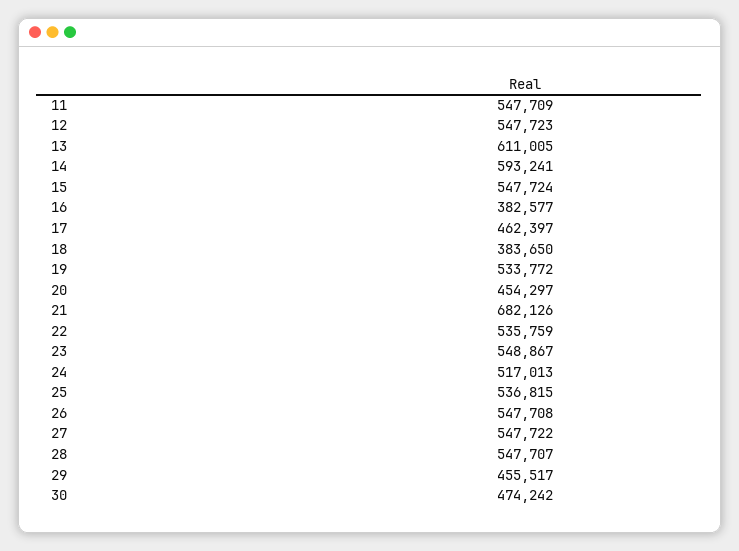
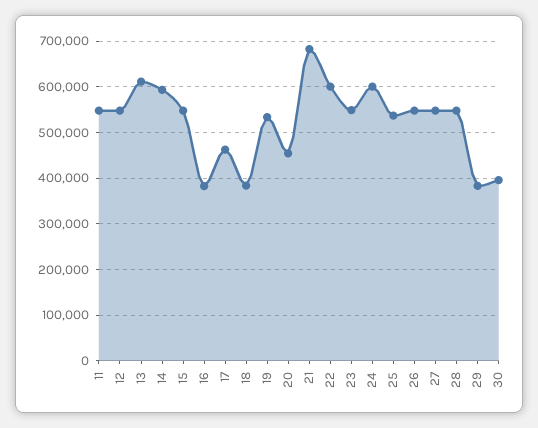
  {
    "11": 547709,
    "12": 547723,
    "13": 611005,
    "14": 593241,
    "15": 547724,
    "16": 382577,
    "17": 462397,
    "18": 383650,
    "19": 533772,
    "20": 454297,
    "21": 682126,
-   "22": 535759,
+   "22": 600000,
    "23": 548867,
-   "24": 517013,
+   "24": 600000,
    "25": 536815,
    "26": 547708,
    "27": 547722,
    "28": 547707,
-   "29": 455517,
+   "29": 380000,
-   "30": 474242
+   "30": 400000
  }

